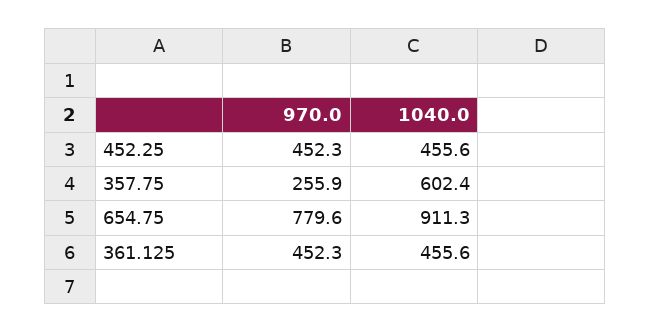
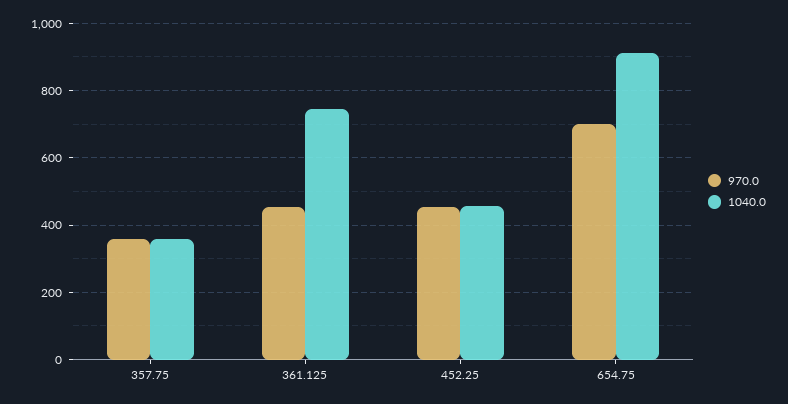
  {
    "970.0": {
      "452.25": 452.3,
-     "357.75": 255.9,
+     "357.75": 360,
-     "654.75": 779.6,
+     "654.75": 700,
      "361.125": 452.3
    },
    "1040.0": {
      "452.25": 455.6,
-     "357.75": 602.4,
+     "357.75": 360,
      "654.75": 911.3,
-     "361.125": 455.6
+     "361.125": 740
    }
  }

